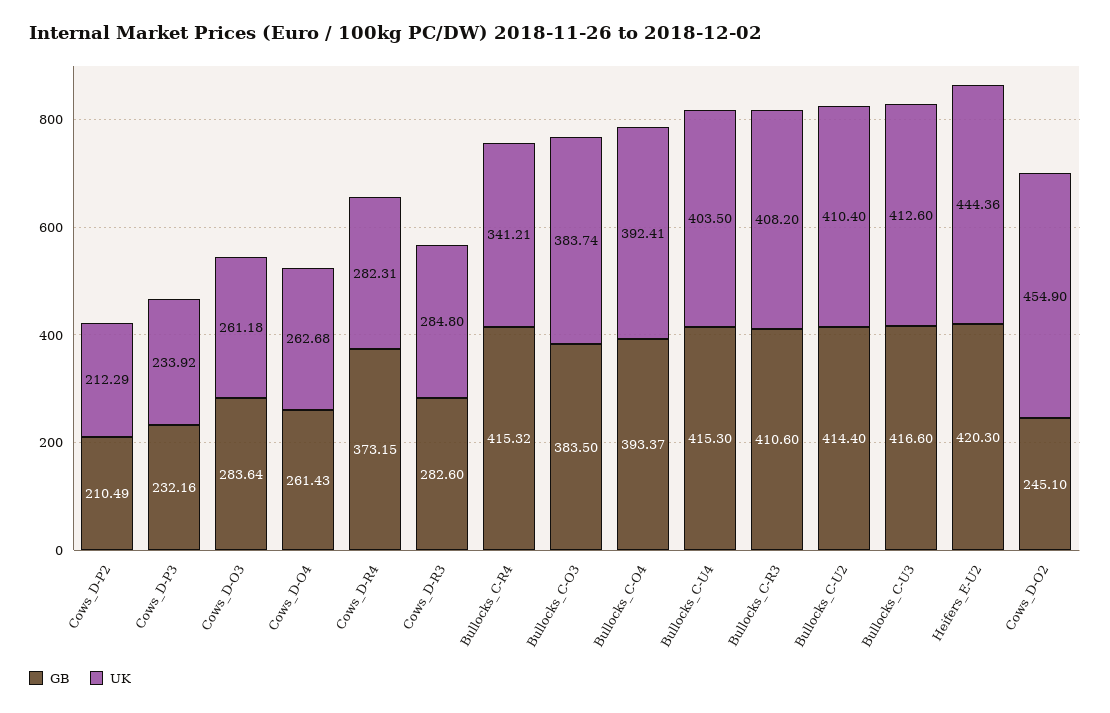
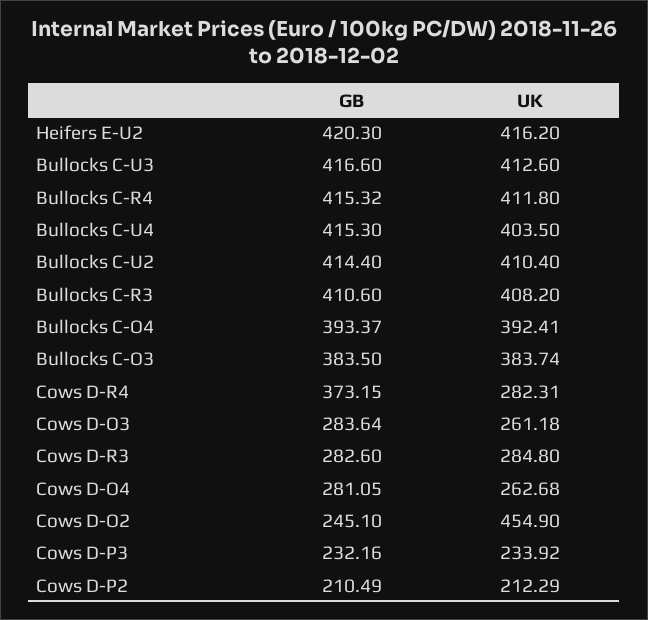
  {
    "GB": {
      "Cows_D-P2": 210.49,
      "Cows_D-P3": 232.16,
      "Cows_D-O3": 283.64,
-     "Cows_D-O4": 261.43,
+     "Cows_D-O4": 281.05,
      "Cows_D-R4": 373.15,
      "Cows_D-R3": 282.6,
      "Bullocks_C-R4": 415.32,
      "Bullocks_C-O3": 383.5,
      "Bullocks_C-O4": 393.37,
      "Bullocks_C-U4": 415.3,
      "Bullocks_C-R3": 410.6,
      "Bullocks_C-U2": 414.4,
      "Bullocks_C-U3": 416.6,
      "Heifers_E-U2": 420.3,
      "Cows_D-O2": 245.1
    },
    "UK": {
      "Cows_D-P2": 212.29,
      "Cows_D-P3": 233.92,
      "Cows_D-O3": 261.18,
      "Cows_D-O4": 262.68,
      "Cows_D-R4": 282.31,
      "Cows_D-R3": 284.8,
-     "Bullocks_C-R4": 341.21,
+     "Bullocks_C-R4": 411.8,
      "Bullocks_C-O3": 383.74,
      "Bullocks_C-O4": 392.41,
      "Bullocks_C-U4": 403.5,
      "Bullocks_C-R3": 408.2,
      "Bullocks_C-U2": 410.4,
      "Bullocks_C-U3": 412.6,
-     "Heifers_E-U2": 444.36,
+     "Heifers_E-U2": 416.2,
      "Cows_D-O2": 454.9
    }
  }

